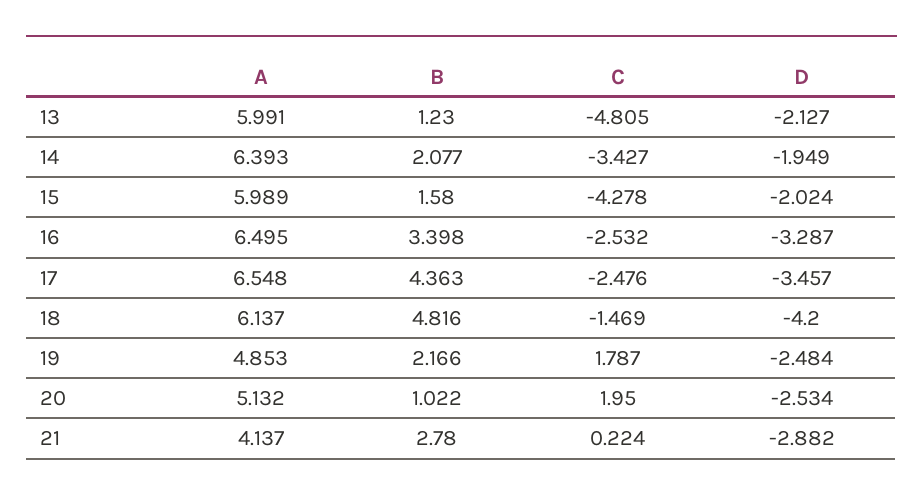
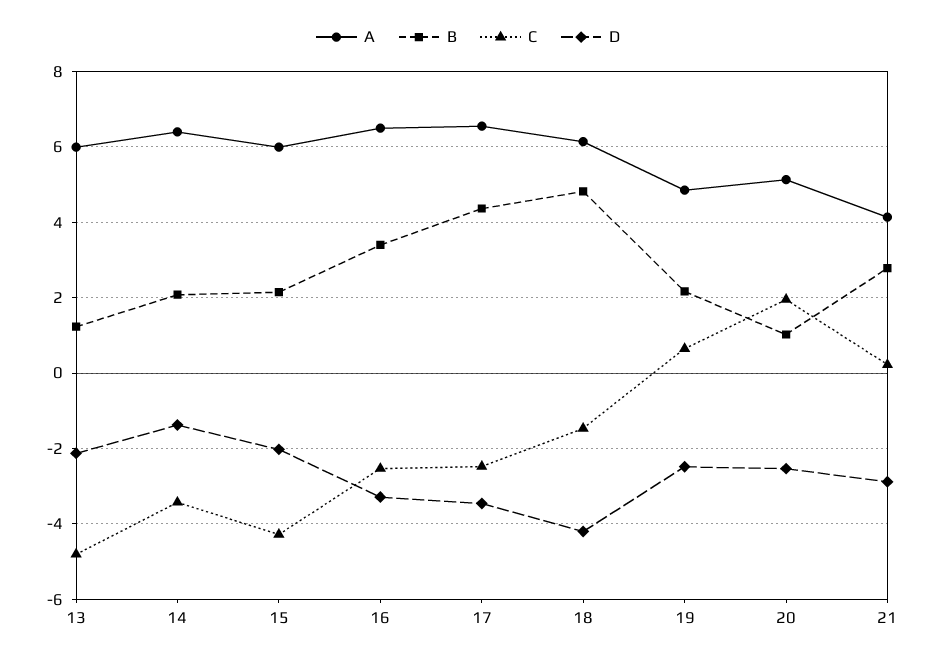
  {
    "A": {
      "13": 5.991,
      "14": 6.393,
      "15": 5.989,
      "16": 6.495,
      "17": 6.548,
      "18": 6.137,
      "19": 4.853,
      "20": 5.132,
      "21": 4.137
    },
    "B": {
      "13": 1.23,
      "14": 2.077,
-     "15": 1.58,
+     "15": 2.2,
      "16": 3.398,
      "17": 4.363,
      "18": 4.816,
      "19": 2.166,
      "20": 1.022,
      "21": 2.78
    },
    "C": {
      "13": -4.805,
      "14": -3.427,
      "15": -4.278,
      "16": -2.532,
      "17": -2.476,
      "18": -1.469,
-     "19": 1.787,
+     "19": 0.6,
      "20": 1.95,
      "21": 0.224
    },
    "D": {
      "13": -2.127,
-     "14": -1.949,
+     "14": -1.4,
      "15": -2.024,
      "16": -3.287,
      "17": -3.457,
      "18": -4.2,
      "19": -2.484,
      "20": -2.534,
      "21": -2.882
    }
  }

